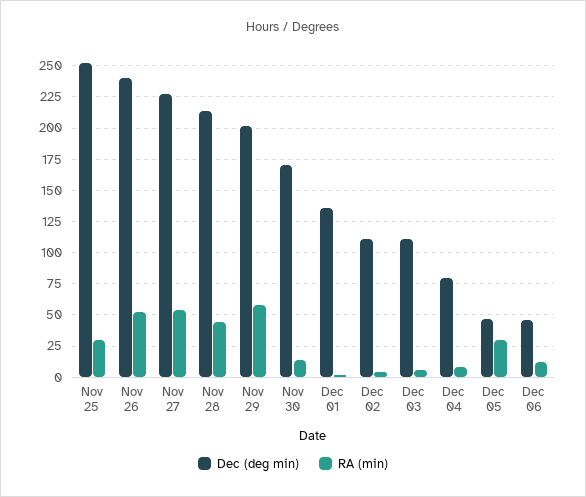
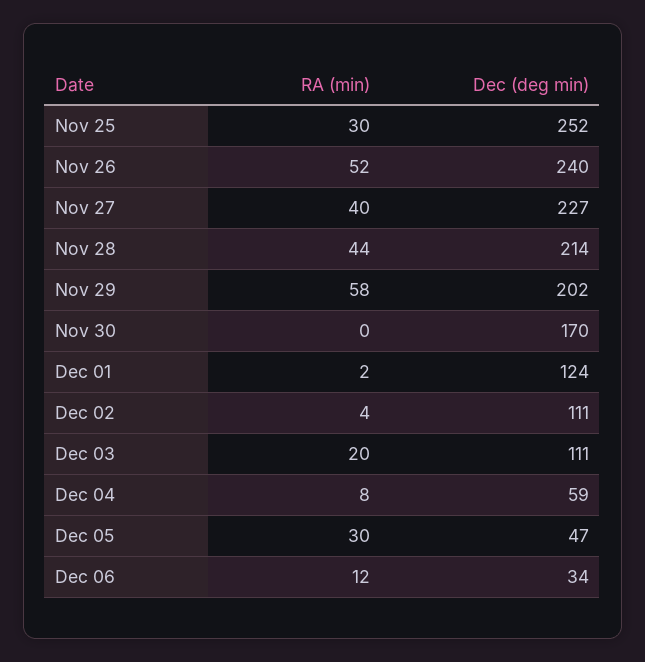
  {
    "Dec (deg min)": {
      "Nov 25": 252,
      "Nov 26": 240,
      "Nov 27": 227,
      "Nov 28": 214,
      "Nov 29": 202,
      "Nov 30": 170,
-     "Dec 01": 135,
+     "Dec 01": 124,
      "Dec 02": 111,
      "Dec 03": 111,
-     "Dec 04": 80,
+     "Dec 04": 59,
      "Dec 05": 47,
-     "Dec 06": 45
+     "Dec 06": 34
    },
    "RA (min)": {
      "Nov 25": 30,
      "Nov 26": 52,
-     "Nov 27": 55,
+     "Nov 27": 40,
      "Nov 28": 44,
      "Nov 29": 58,
-     "Nov 30": 15,
+     "Nov 30": 0,
      "Dec 01": 2,
      "Dec 02": 4,
-     "Dec 03": 5,
+     "Dec 03": 20,
      "Dec 04": 8,
      "Dec 05": 30,
      "Dec 06": 12
    }
  }

